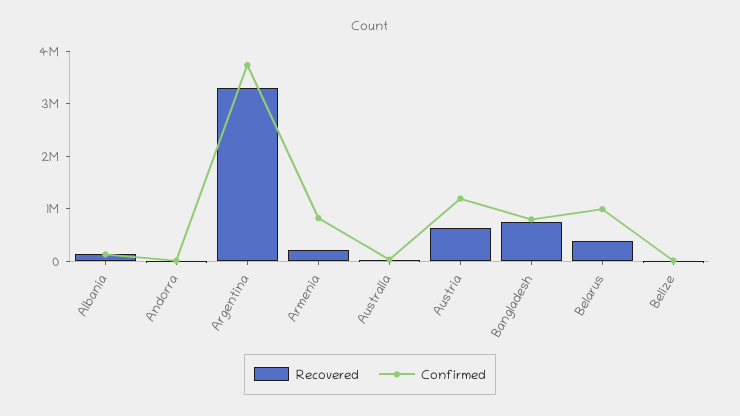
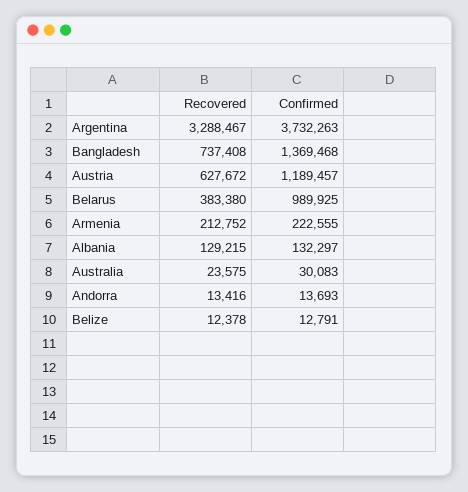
  {
    "Recovered": {
      "Albania": 129215,
      "Andorra": 13416,
      "Argentina": 3288467,
      "Armenia": 212752,
      "Australia": 23575,
      "Austria": 627672,
      "Bangladesh": 737408,
      "Belarus": 383380,
      "Belize": 12378
    },
    "Confirmed": {
      "Albania": 132297,
      "Andorra": 13693,
      "Argentina": 3732263,
-     "Armenia": 800000,
+     "Armenia": 222555,
      "Australia": 30083,
      "Austria": 1189457,
-     "Bangladesh": 800000,
+     "Bangladesh": 1369468,
      "Belarus": 989925,
      "Belize": 12791
    }
  }

